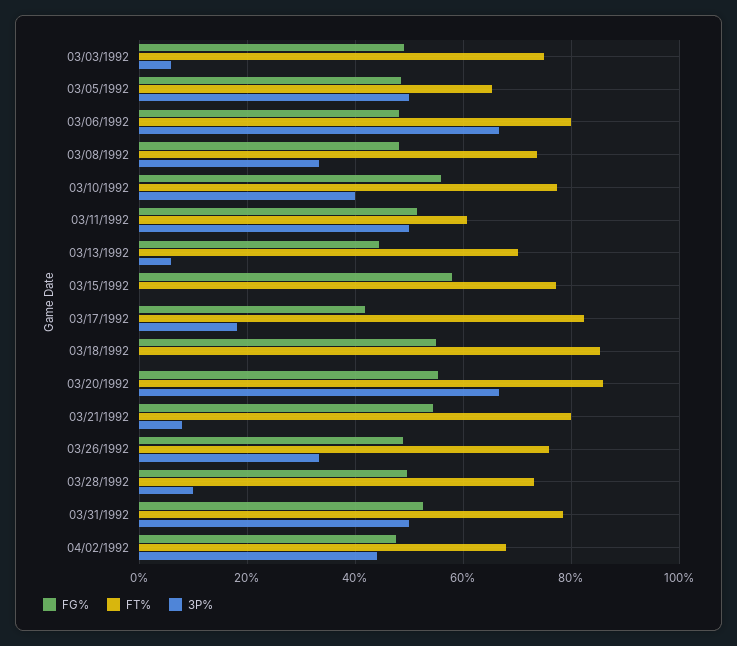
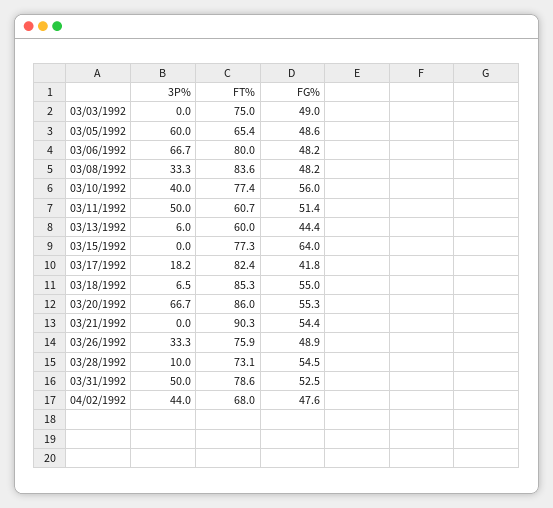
  {
    "FG%": {
      "03/03/1992": 49,
      "03/05/1992": 48.6,
      "03/06/1992": 48.2,
      "03/08/1992": 48.2,
      "03/10/1992": 56,
      "03/11/1992": 51.4,
      "03/13/1992": 44.4,
-     "03/15/1992": 58,
+     "03/15/1992": 64,
      "03/17/1992": 41.8,
      "03/18/1992": 55,
      "03/20/1992": 55.3,
      "03/21/1992": 54.4,
      "03/26/1992": 48.9,
-     "03/28/1992": 50,
+     "03/28/1992": 54.5,
      "03/31/1992": 52.5,
      "04/02/1992": 47.6
    },
    "FT%": {
      "03/03/1992": 75,
      "03/05/1992": 65.4,
      "03/06/1992": 80,
-     "03/08/1992": 74,
+     "03/08/1992": 83.6,
      "03/10/1992": 77.4,
      "03/11/1992": 60.7,
-     "03/13/1992": 70,
+     "03/13/1992": 60,
      "03/15/1992": 77.3,
      "03/17/1992": 82.4,
      "03/18/1992": 85.3,
      "03/20/1992": 86,
-     "03/21/1992": 80,
+     "03/21/1992": 90.3,
      "03/26/1992": 75.9,
      "03/28/1992": 73.1,
      "03/31/1992": 78.6,
      "04/02/1992": 68
    },
    "3P%": {
-     "03/03/1992": 6,
+     "03/03/1992": 0,
-     "03/05/1992": 50,
+     "03/05/1992": 60,
      "03/06/1992": 66.7,
      "03/08/1992": 33.3,
      "03/10/1992": 40,
      "03/11/1992": 50,
      "03/13/1992": 6,
      "03/15/1992": 0,
      "03/17/1992": 18.2,
-     "03/18/1992": 0,
+     "03/18/1992": 6.5,
      "03/20/1992": 66.7,
-     "03/21/1992": 8,
+     "03/21/1992": 0,
      "03/26/1992": 33.3,
      "03/28/1992": 10,
      "03/31/1992": 50,
      "04/02/1992": 44
    }
  }

